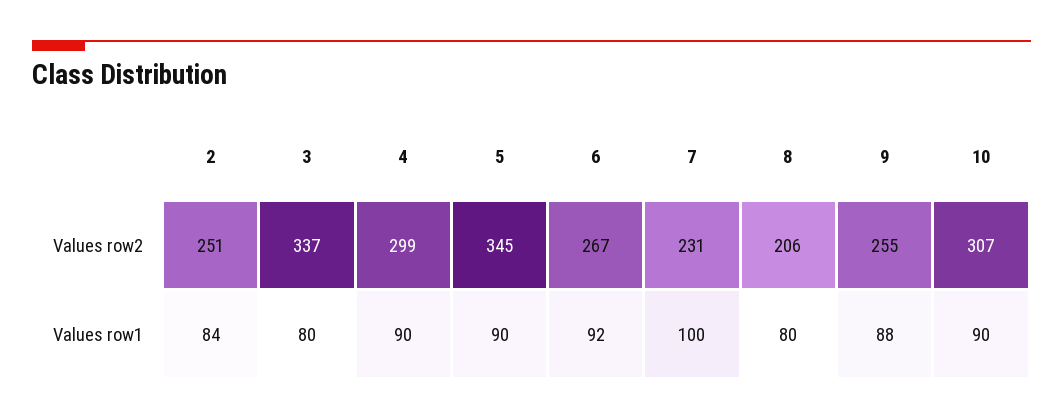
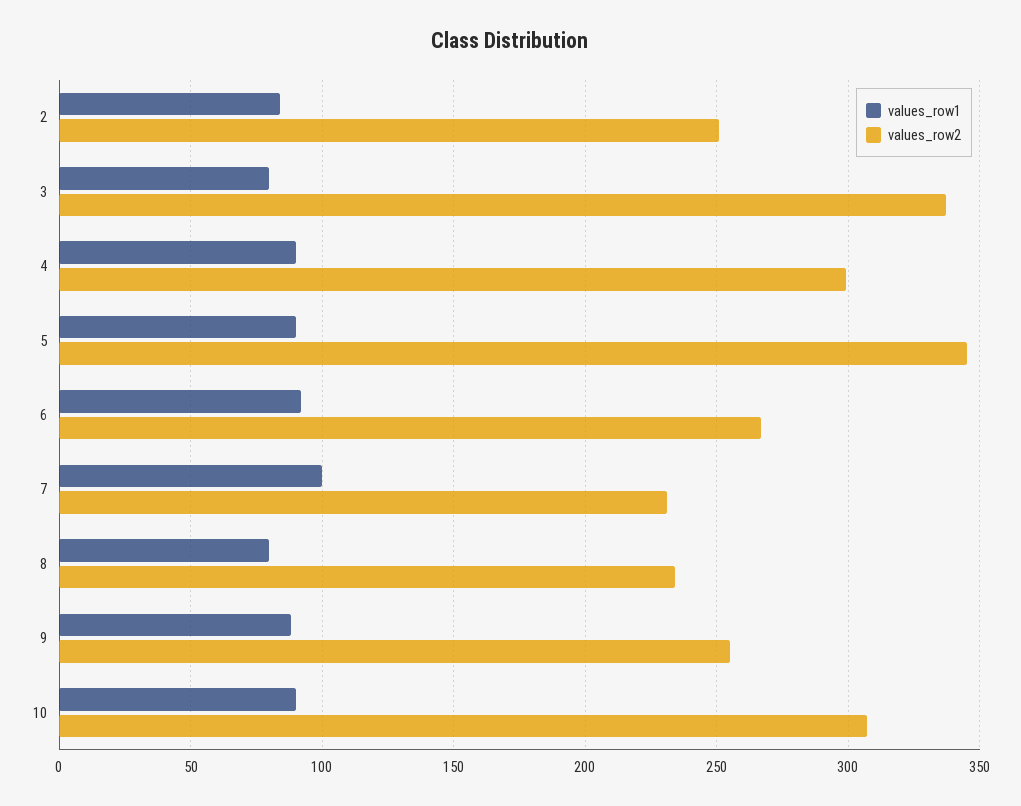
  {
    "Values row2": {
      "2": 251,
      "3": 337,
      "4": 299,
      "5": 345,
      "6": 267,
      "7": 231,
-     "8": 206,
+     "8": 235,
      "9": 255,
      "10": 307
    },
    "Values row1": {
      "2": 84,
      "3": 80,
      "4": 90,
      "5": 90,
      "6": 92,
      "7": 100,
      "8": 80,
      "9": 88,
      "10": 90
    }
  }

